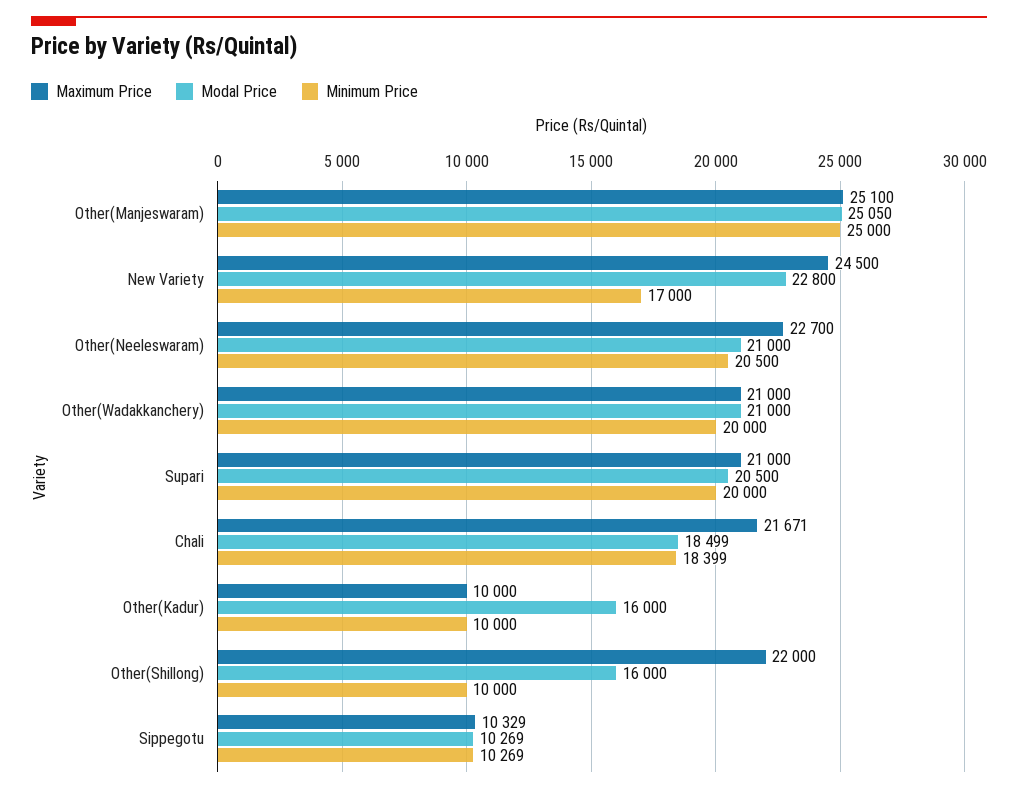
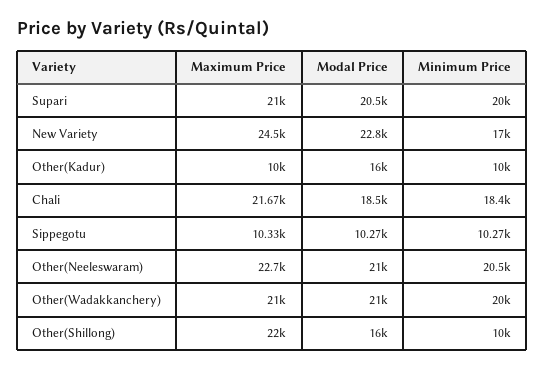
  {
    "Maximum Price": {
-     "Other(Manjeswaram)": 25100,
      "New Variety": 24500,
      "Other(Neeleswaram)": 22700,
      "Other(Wadakkanchery)": 21000,
      "Supari": 21000,
      "Chali": 21671,
      "Other(Kadur)": 10000,
      "Other(Shillong)": 22000,
      "Sippegotu": 10329
    },
    "Modal Price": {
-     "Other(Manjeswaram)": 25050,
      "New Variety": 22800,
      "Other(Neeleswaram)": 21000,
      "Other(Wadakkanchery)": 21000,
      "Supari": 20500,
      "Chali": 18499,
      "Other(Kadur)": 16000,
      "Other(Shillong)": 16000,
      "Sippegotu": 10269
    },
    "Minimum Price": {
-     "Other(Manjeswaram)": 25000,
      "New Variety": 17000,
      "Other(Neeleswaram)": 20500,
      "Other(Wadakkanchery)": 20000,
      "Supari": 20000,
      "Chali": 18399,
      "Other(Kadur)": 10000,
      "Other(Shillong)": 10000,
      "Sippegotu": 10269
    }
  }

